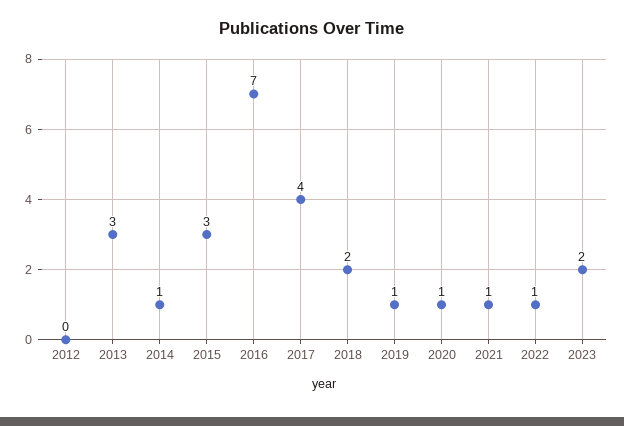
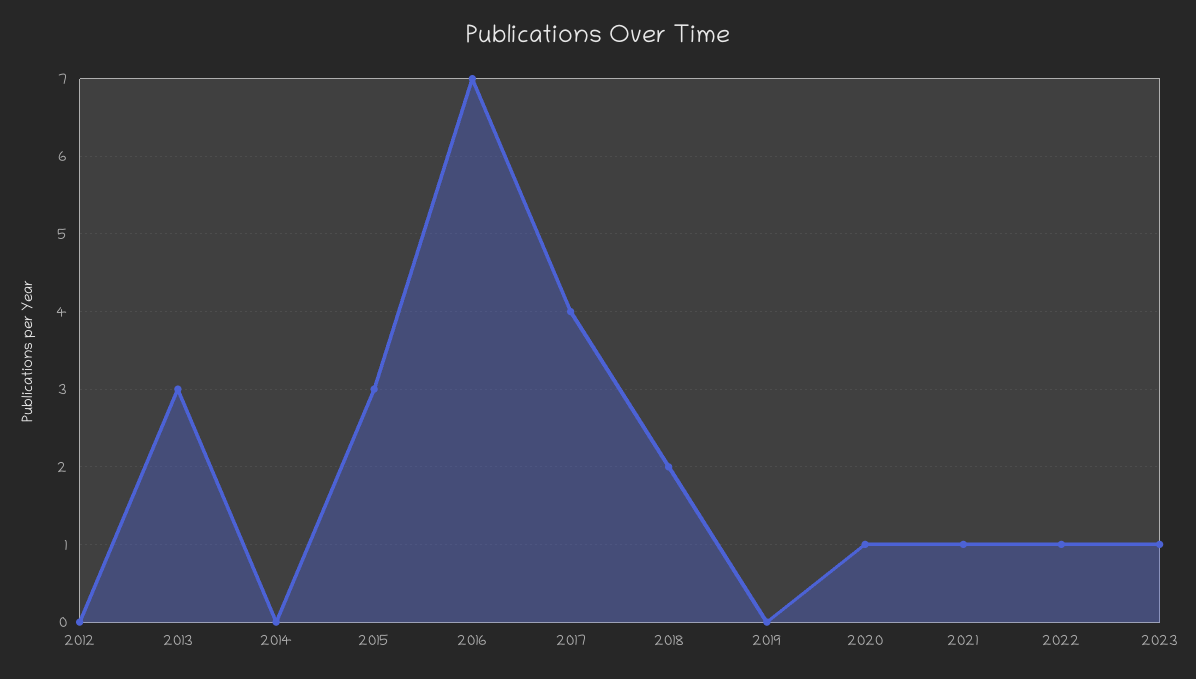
  {
    "2012": 0,
    "2013": 3,
-   "2014": 1,
+   "2014": 0,
    "2015": 3,
    "2016": 7,
    "2017": 4,
    "2018": 2,
-   "2019": 1,
+   "2019": 0,
    "2020": 1,
    "2021": 1,
    "2022": 1,
-   "2023": 2
+   "2023": 1
  }

